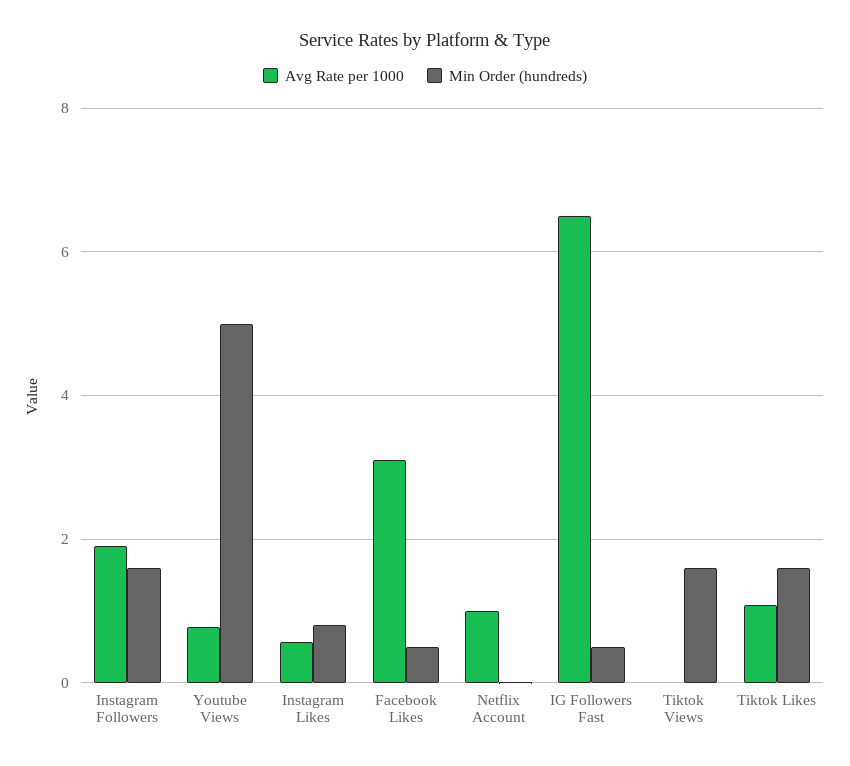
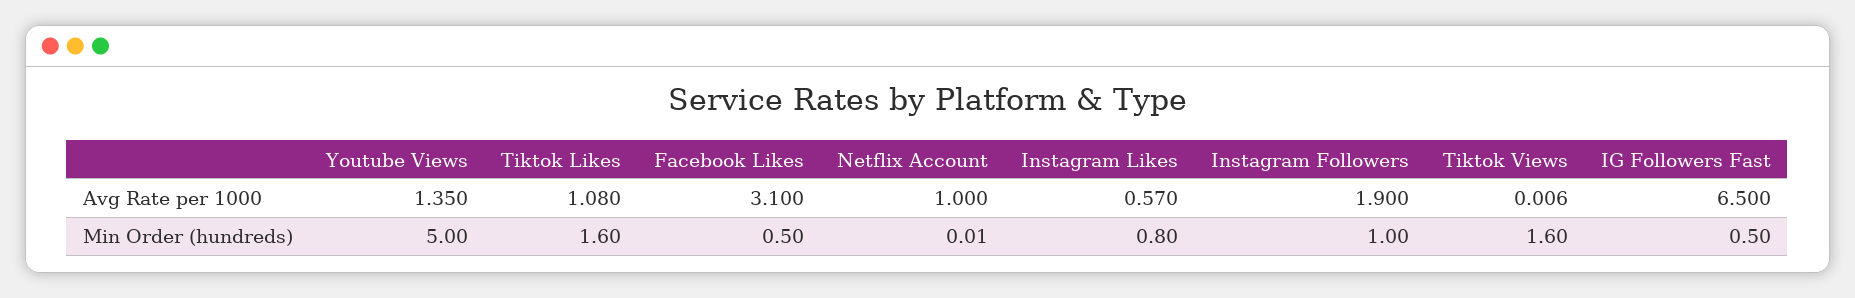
  {
    "Avg Rate per 1000": {
      "Instagram Followers": 1.9,
-     "Youtube Views": 0.8,
+     "Youtube Views": 1.35,
      "Instagram Likes": 0.57,
      "Facebook Likes": 3.1,
      "Netflix Account": 1,
      "IG Followers Fast": 6.5,
      "Tiktok Views": 0.006,
      "Tiktok Likes": 1.08
    },
    "Min Order (hundreds)": {
-     "Instagram Followers": 1.6,
+     "Instagram Followers": 1,
      "Youtube Views": 5,
      "Instagram Likes": 0.8,
      "Facebook Likes": 0.5,
      "Netflix Account": 0.01,
      "IG Followers Fast": 0.5,
      "Tiktok Views": 1.6,
      "Tiktok Likes": 1.6
    }
  }

